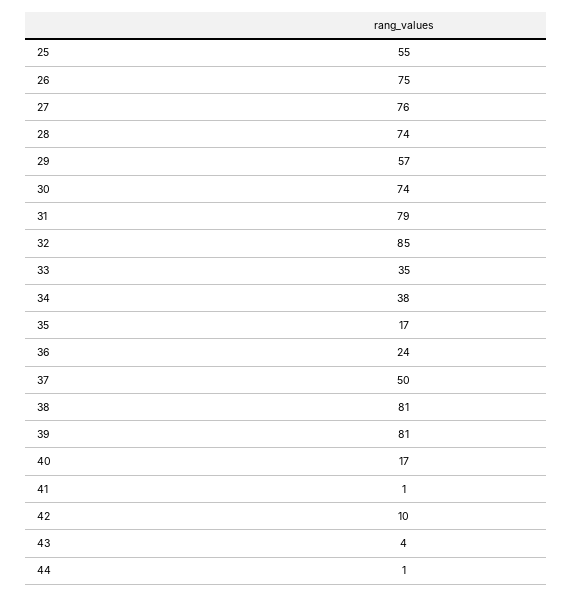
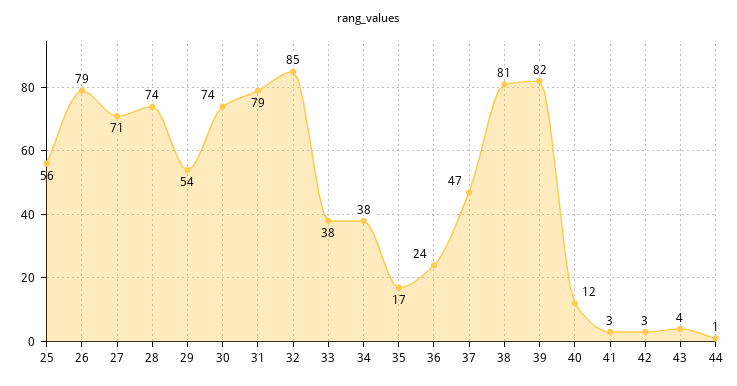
  {
-   "25": 55,
+   "25": 56,
-   "26": 75,
+   "26": 79,
-   "27": 76,
+   "27": 71,
    "28": 74,
-   "29": 57,
+   "29": 54,
    "30": 74,
    "31": 79,
    "32": 85,
-   "33": 35,
+   "33": 38,
    "34": 38,
    "35": 17,
    "36": 24,
-   "37": 50,
+   "37": 47,
    "38": 81,
-   "39": 81,
+   "39": 82,
-   "40": 17,
+   "40": 12,
-   "41": 1,
+   "41": 3,
-   "42": 10,
+   "42": 3,
    "43": 4,
    "44": 1
  }

